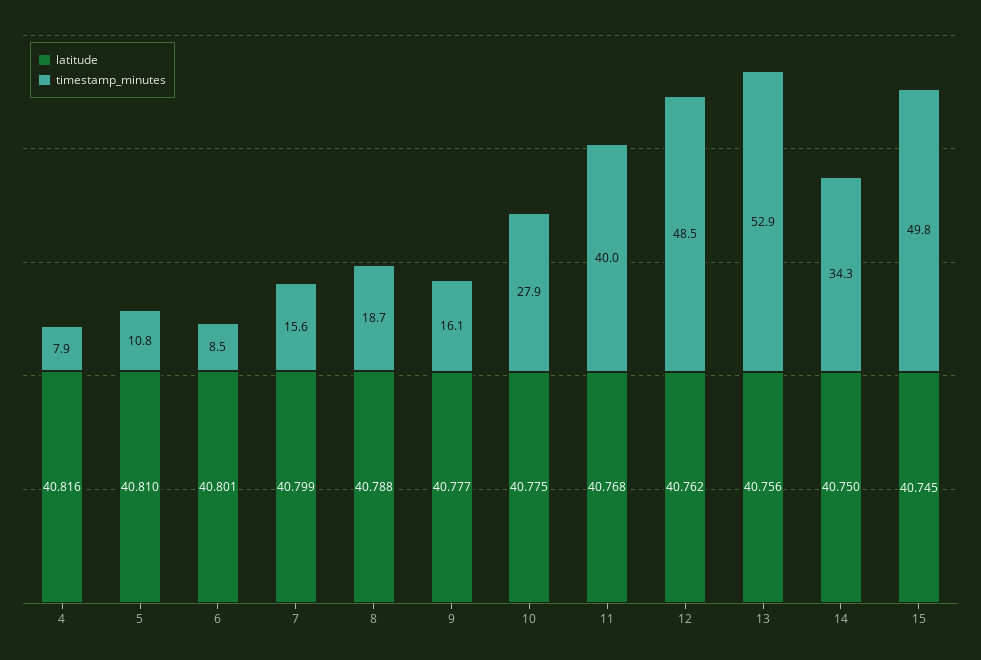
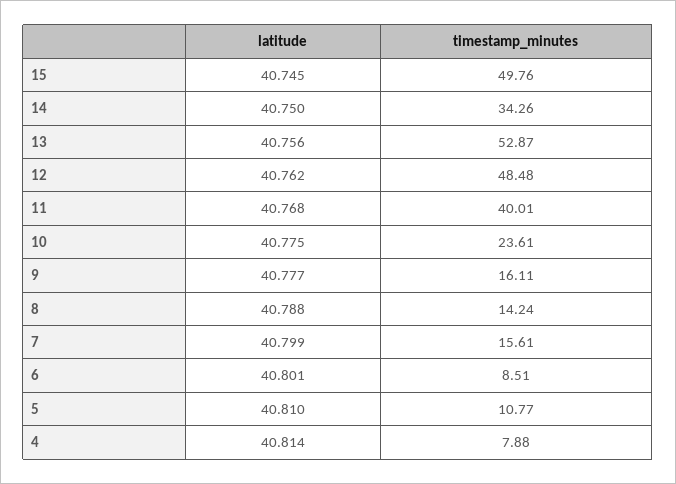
  {
    "latitude": {
-     "4": 40.816,
+     "4": 40.814,
      "5": 40.81,
      "6": 40.801,
      "7": 40.799,
      "8": 40.788,
      "9": 40.777,
      "10": 40.775,
      "11": 40.768,
      "12": 40.762,
      "13": 40.756,
      "14": 40.75,
      "15": 40.745
    },
    "timestamp_minutes": {
      "4": 7.88,
      "5": 10.77,
      "6": 8.51,
      "7": 15.61,
-     "8": 18.7,
+     "8": 14.24,
      "9": 16.11,
-     "10": 27.9,
+     "10": 23.61,
      "11": 40.01,
      "12": 48.48,
      "13": 52.87,
      "14": 34.26,
      "15": 49.76
    }
  }

